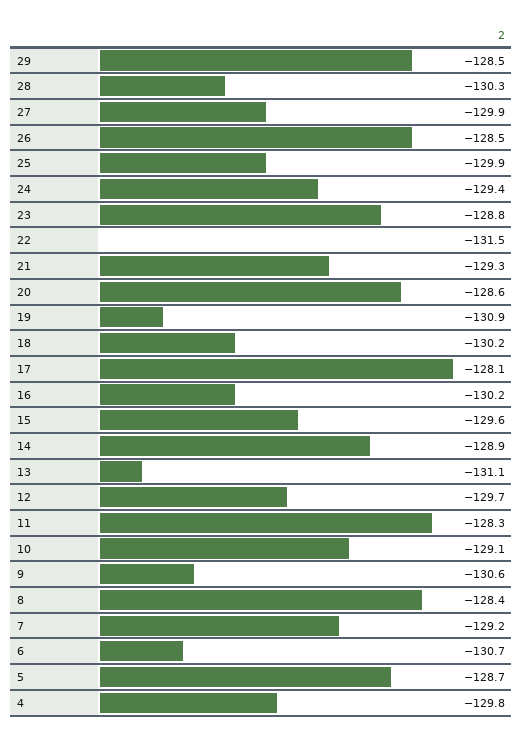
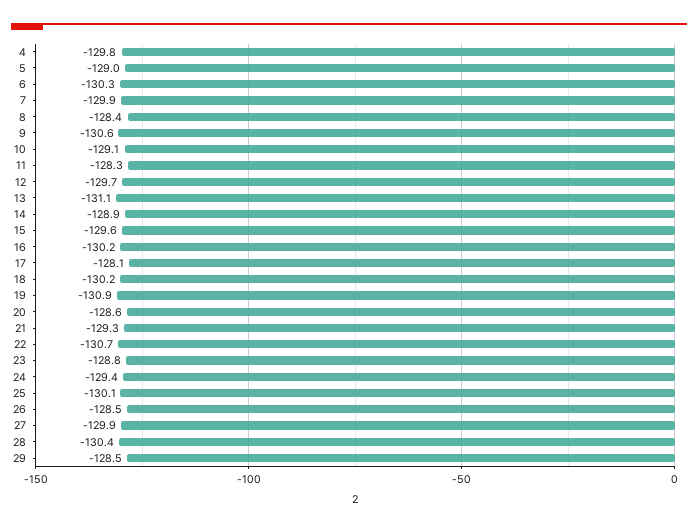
  {
    "29": -128.5,
-   "28": -130.3,
+   "28": -130.4,
    "27": -129.9,
    "26": -128.5,
-   "25": -129.9,
+   "25": -130.1,
    "24": -129.4,
    "23": -128.8,
-   "22": -131.5,
+   "22": -130.7,
    "21": -129.3,
    "20": -128.6,
    "19": -130.9,
    "18": -130.2,
    "17": -128.1,
    "16": -130.2,
    "15": -129.6,
    "14": -128.9,
    "13": -131.1,
    "12": -129.7,
    "11": -128.3,
    "10": -129.1,
    "9": -130.6,
    "8": -128.4,
-   "7": -129.2,
+   "7": -129.9,
-   "6": -130.7,
+   "6": -130.3,
-   "5": -128.7,
+   "5": -129,
    "4": -129.8
  }

